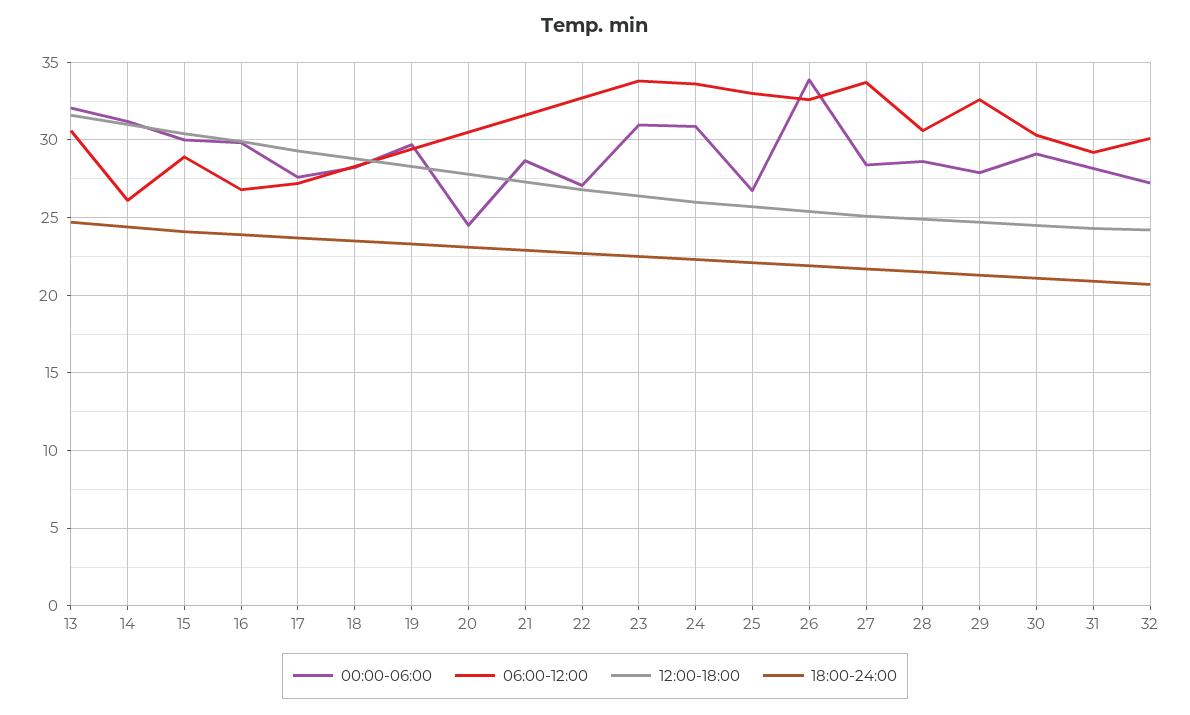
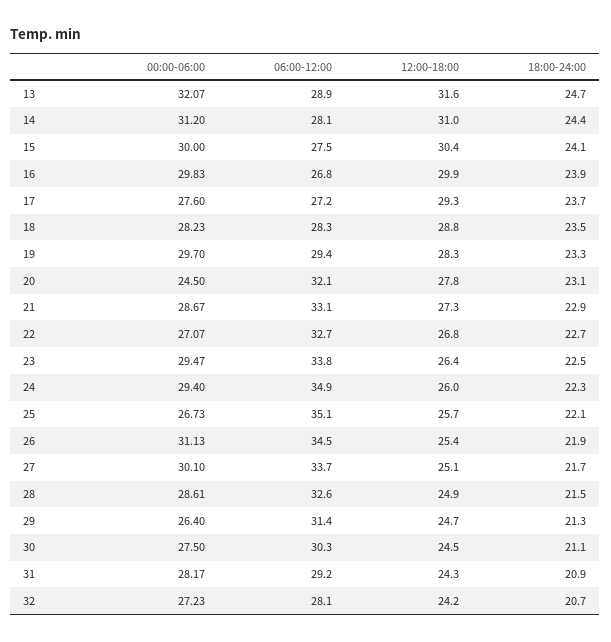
  {
    "00:00-06:00": {
      "13": 32.07,
      "14": 31.2,
      "15": 30,
      "16": 29.83,
      "17": 27.6,
      "18": 28.23,
      "19": 29.7,
      "20": 24.5,
      "21": 28.67,
      "22": 27.07,
-     "23": 31,
+     "23": 29.47,
-     "24": 31,
+     "24": 29.4,
      "25": 26.73,
-     "26": 34,
+     "26": 31.13,
-     "27": 28.5,
+     "27": 30.1,
      "28": 28.61,
-     "29": 28,
+     "29": 26.4,
-     "30": 29,
+     "30": 27.5,
      "31": 28.17,
      "32": 27.23
    },
    "06:00-12:00": {
-     "13": 30.5,
+     "13": 28.9,
-     "14": 26,
+     "14": 28.1,
-     "15": 29,
+     "15": 27.5,
      "16": 26.8,
      "17": 27.2,
      "18": 28.3,
      "19": 29.4,
-     "20": 30.5,
+     "20": 32.1,
-     "21": 31.5,
+     "21": 33.1,
      "22": 32.7,
      "23": 33.8,
-     "24": 33.5,
+     "24": 34.9,
-     "25": 33,
+     "25": 35.1,
-     "26": 32.5,
+     "26": 34.5,
      "27": 33.7,
-     "28": 30.5,
+     "28": 32.6,
-     "29": 32.5,
+     "29": 31.4,
      "30": 30.3,
      "31": 29.2,
-     "32": 30
+     "32": 28.1
    },
    "12:00-18:00": {
      "13": 31.6,
      "14": 31,
      "15": 30.4,
      "16": 29.9,
      "17": 29.3,
      "18": 28.8,
      "19": 28.3,
      "20": 27.8,
      "21": 27.3,
      "22": 26.8,
      "23": 26.4,
      "24": 26,
      "25": 25.7,
      "26": 25.4,
      "27": 25.1,
      "28": 24.9,
      "29": 24.7,
      "30": 24.5,
      "31": 24.3,
      "32": 24.2
    },
    "18:00-24:00": {
      "13": 24.7,
      "14": 24.4,
      "15": 24.1,
      "16": 23.9,
      "17": 23.7,
      "18": 23.5,
      "19": 23.3,
      "20": 23.1,
      "21": 22.9,
      "22": 22.7,
      "23": 22.5,
      "24": 22.3,
      "25": 22.1,
      "26": 21.9,
      "27": 21.7,
      "28": 21.5,
      "29": 21.3,
      "30": 21.1,
      "31": 20.9,
      "32": 20.7
    }
  }

